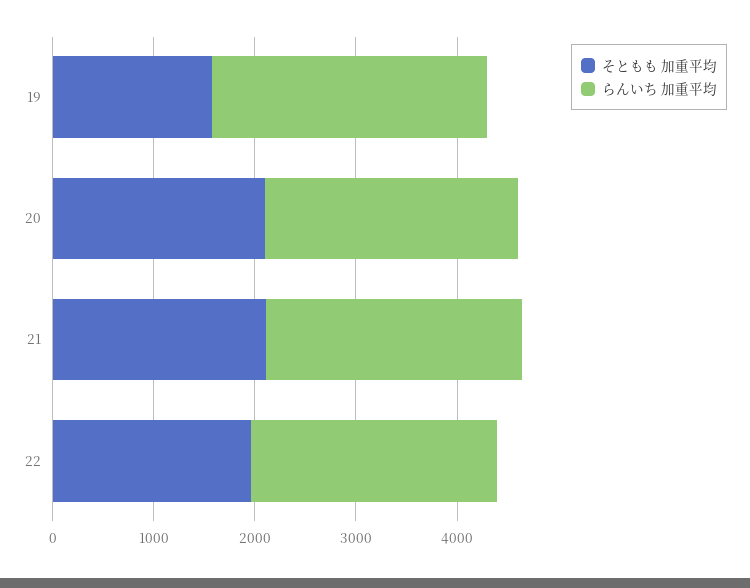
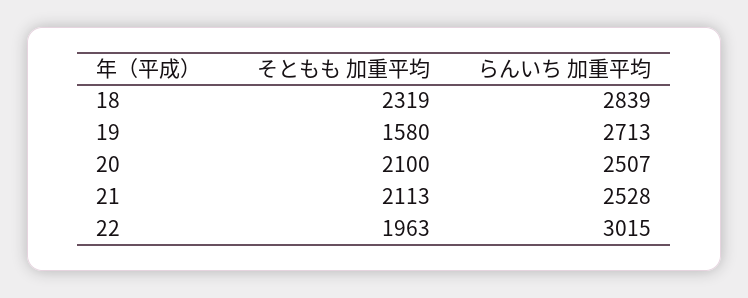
  {
    "そともも 加重平均": {
      "19": 1580,
      "20": 2100,
      "21": 2113,
-     "22": 1963
+     "22": 1963,
+     "18": 2319
    },
    "らんいち 加重平均": {
      "19": 2713,
      "20": 2507,
      "21": 2528,
-     "22": 2400
+     "22": 3015,
+     "18": 2839
    }
  }

